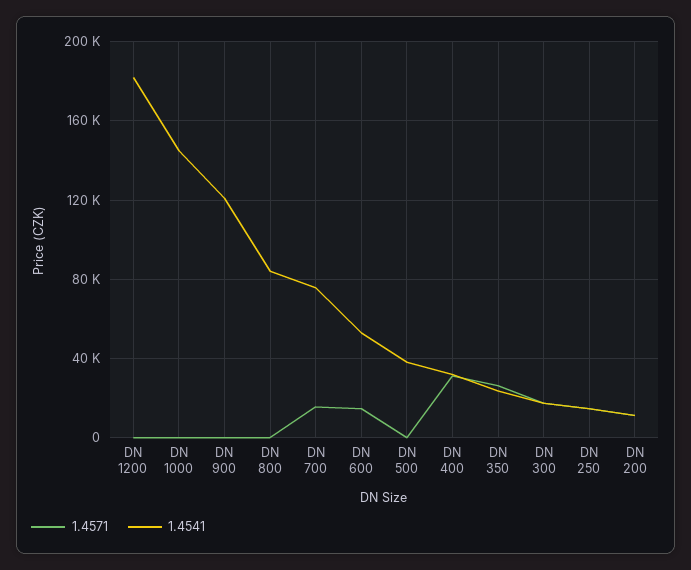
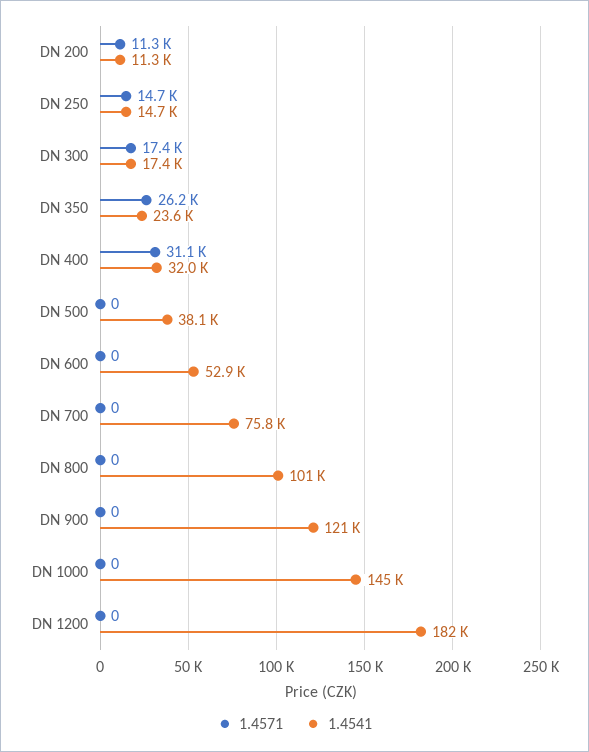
  {
    "1.4571": {
      "DN 1200": 0,
      "DN 1000": 0,
      "DN 900": 0,
      "DN 800": 0,
-     "DN 700": 15000,
+     "DN 700": 0,
-     "DN 600": 15000,
+     "DN 600": 0,
      "DN 500": 0,
      "DN 400": 31100,
      "DN 350": 26200,
      "DN 300": 17400,
      "DN 250": 14700,
      "DN 200": 11300
    },
    "1.4541": {
      "DN 1200": 182000,
      "DN 1000": 145000,
      "DN 900": 121000,
-     "DN 800": 85000,
+     "DN 800": 101000,
      "DN 700": 75800,
      "DN 600": 52900,
      "DN 500": 38100,
      "DN 400": 32000,
      "DN 350": 23600,
      "DN 300": 17400,
      "DN 250": 14700,
      "DN 200": 11300
    }
  }

